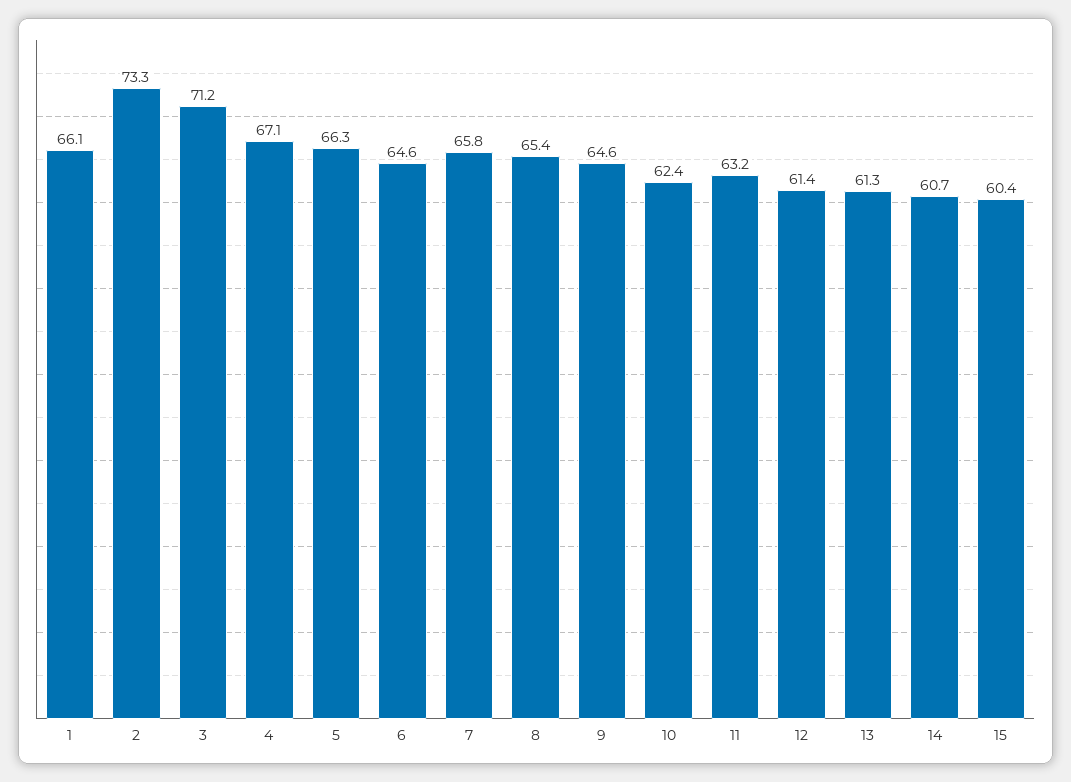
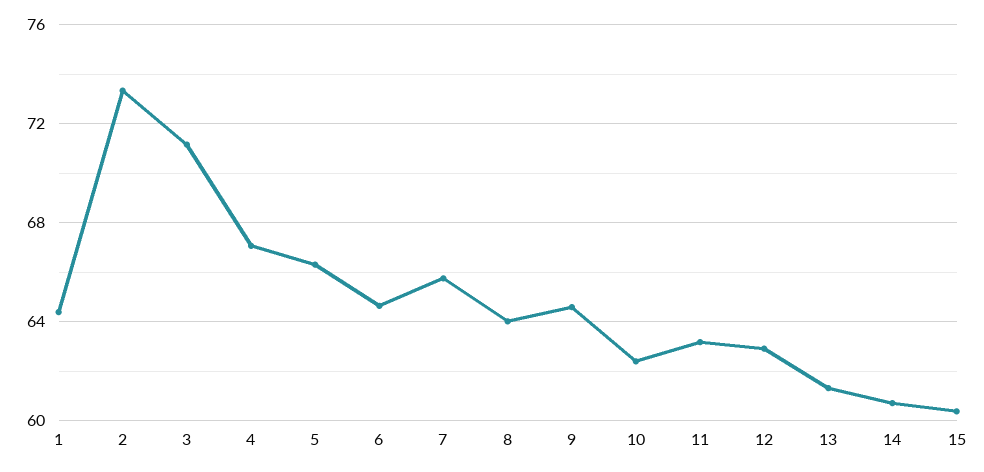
  {
-   "1": 66.1,
+   "1": 64.5,
    "2": 73.3,
    "3": 71.2,
    "4": 67.1,
    "5": 66.3,
    "6": 64.6,
    "7": 65.8,
-   "8": 65.4,
+   "8": 64,
    "9": 64.6,
    "10": 62.4,
    "11": 63.2,
-   "12": 61.4,
+   "12": 63,
    "13": 61.3,
    "14": 60.7,
    "15": 60.4
  }

